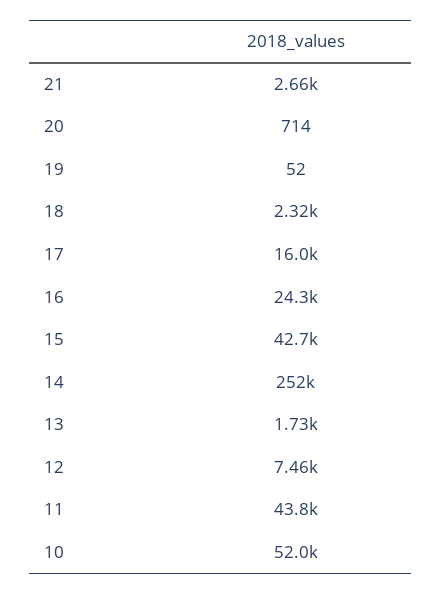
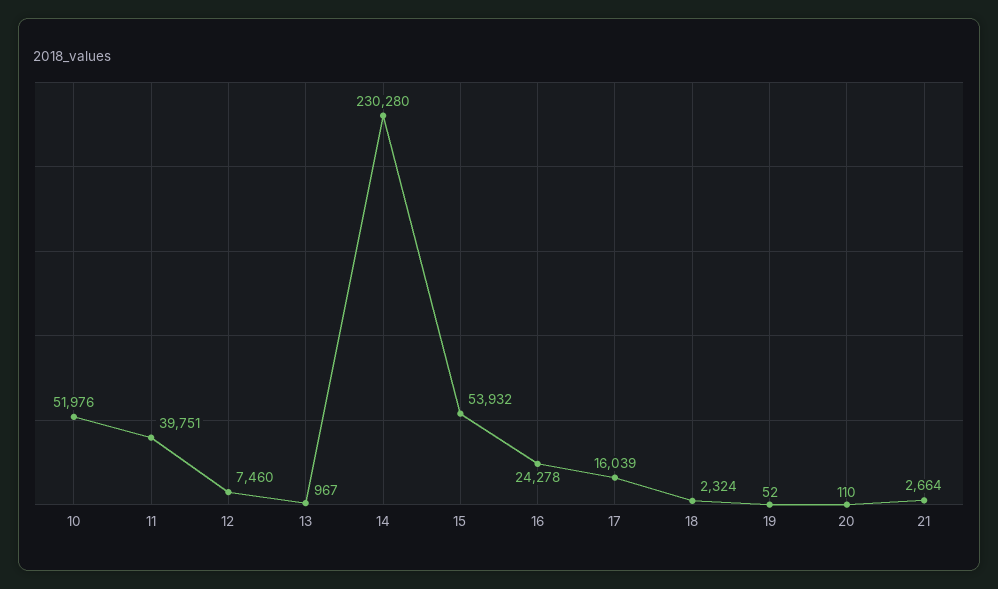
  {
    "21": 2664,
-   "20": 714,
+   "20": 110,
    "19": 52,
    "18": 2324,
    "17": 16039,
    "16": 24278,
-   "15": 42700,
+   "15": 53932,
-   "14": 252000,
+   "14": 230280,
-   "13": 1730,
+   "13": 967,
    "12": 7460,
-   "11": 43800,
+   "11": 39751,
    "10": 51976
  }

